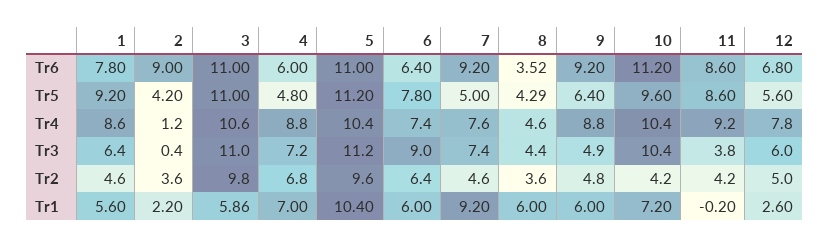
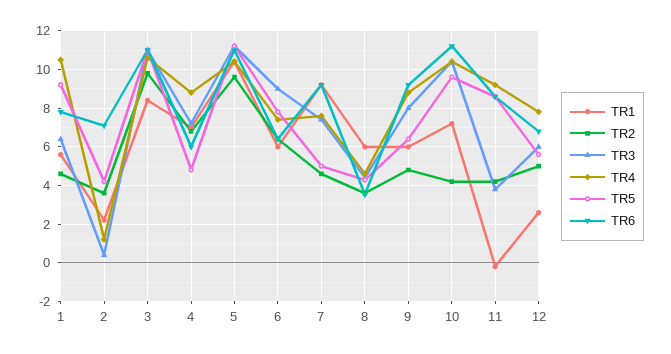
  {
    "Tr6": {
      "1": 7.8,
-     "2": 9,
+     "2": 7,
      "3": 11,
      "4": 6,
      "5": 11,
      "6": 6.4,
      "7": 9.2,
      "8": 3.52,
      "9": 9.2,
      "10": 11.2,
      "11": 8.6,
      "12": 6.8
    },
    "Tr5": {
      "1": 9.2,
      "2": 4.2,
      "3": 11,
      "4": 4.8,
      "5": 11.2,
      "6": 7.8,
      "7": 5,
      "8": 4.29,
      "9": 6.4,
      "10": 9.6,
      "11": 8.6,
      "12": 5.6
    },
    "Tr4": {
-     "1": 8.6,
+     "1": 10.5,
      "2": 1.2,
      "3": 10.6,
      "4": 8.8,
      "5": 10.4,
      "6": 7.4,
      "7": 7.6,
      "8": 4.6,
      "9": 8.8,
      "10": 10.4,
      "11": 9.2,
      "12": 7.8
    },
    "Tr3": {
      "1": 6.4,
      "2": 0.4,
      "3": 11,
      "4": 7.2,
      "5": 11.2,
      "6": 9,
      "7": 7.4,
      "8": 4.4,
-     "9": 4.9,
+     "9": 8,
      "10": 10.4,
      "11": 3.8,
      "12": 6
    },
    "Tr2": {
      "1": 4.6,
      "2": 3.6,
      "3": 9.8,
      "4": 6.8,
      "5": 9.6,
      "6": 6.4,
      "7": 4.6,
      "8": 3.6,
      "9": 4.8,
      "10": 4.2,
      "11": 4.2,
      "12": 5
    },
    "Tr1": {
      "1": 5.6,
      "2": 2.2,
-     "3": 5.86,
+     "3": 8.5,
      "4": 7,
      "5": 10.4,
      "6": 6,
      "7": 9.2,
      "8": 6,
      "9": 6,
      "10": 7.2,
      "11": -0.2,
      "12": 2.6
    }
  }

